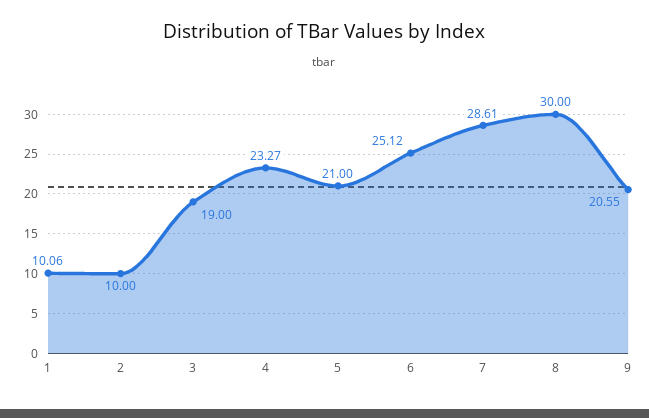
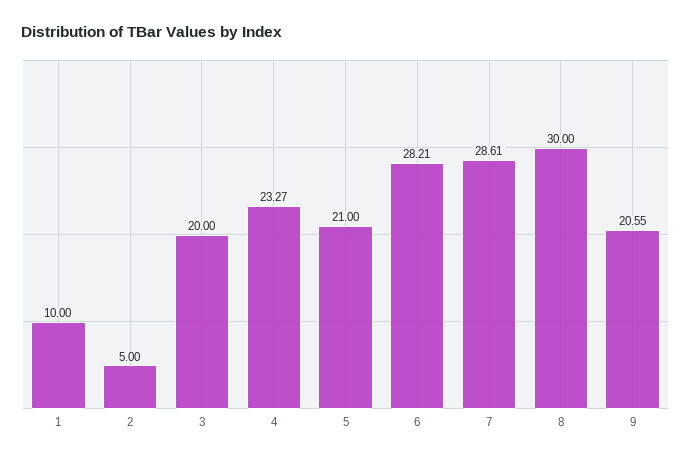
  {
-   "1": 10.06,
+   "1": 10,
-   "2": 10,
+   "2": 5,
-   "3": 19,
+   "3": 20,
    "4": 23.27,
    "5": 21,
-   "6": 25.12,
+   "6": 28.21,
    "7": 28.61,
    "8": 30,
    "9": 20.55
  }

